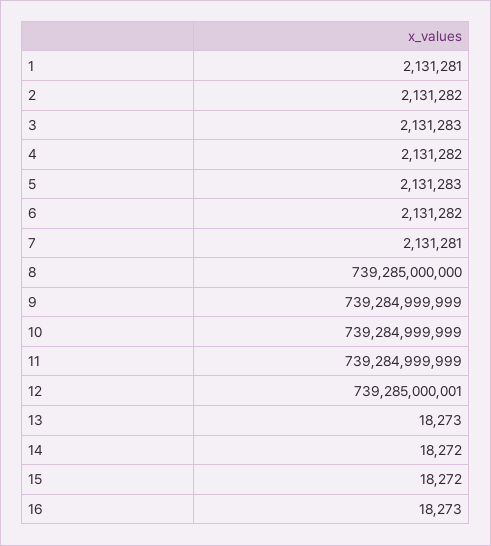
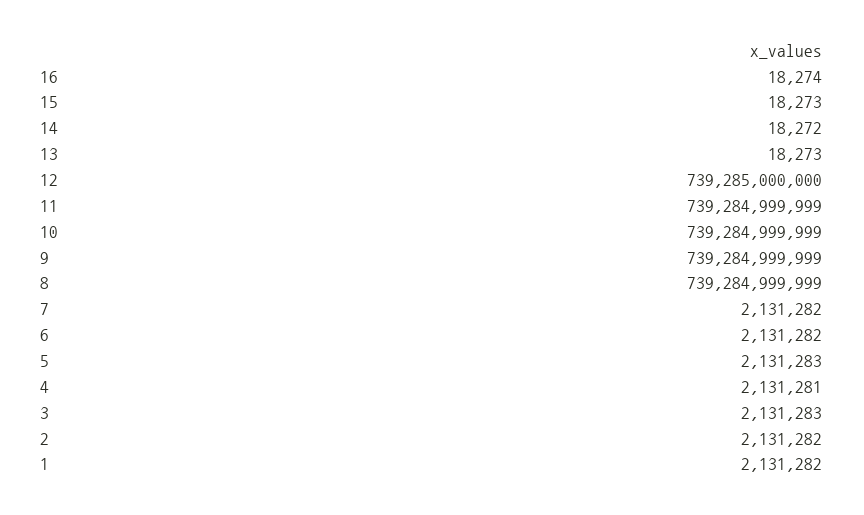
  {
-   "1": 2131281,
+   "1": 2131282,
    "2": 2131282,
    "3": 2131283,
-   "4": 2131282,
+   "4": 2131281,
    "5": 2131283,
    "6": 2131282,
-   "7": 2131281,
+   "7": 2131282,
-   "8": 739285000000,
+   "8": 739284999999,
    "9": 739284999999,
    "10": 739284999999,
    "11": 739284999999,
-   "12": 739285000001,
+   "12": 739285000000,
    "13": 18273,
    "14": 18272,
-   "15": 18272,
+   "15": 18273,
-   "16": 18273
+   "16": 18274
  }

